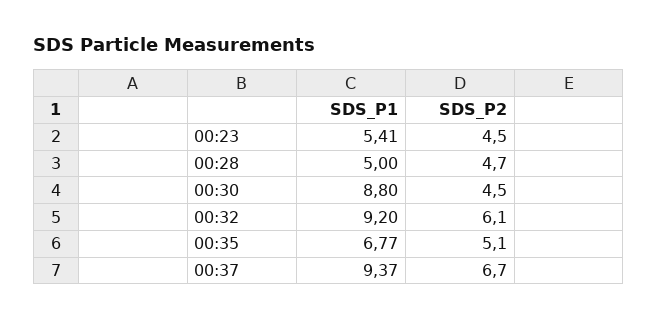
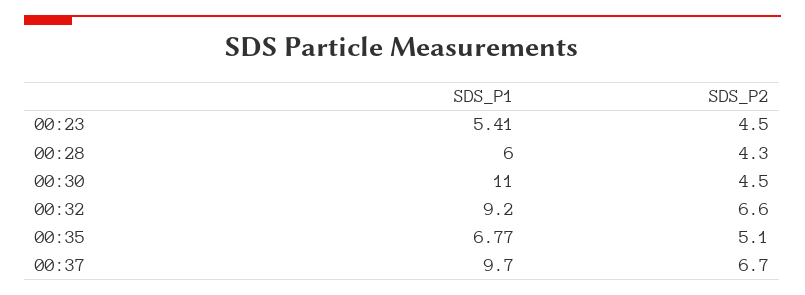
  {
    "SDS_P1": {
      "00:23": 5.41,
-     "00:28": 5,
+     "00:28": 6,
-     "00:30": 8.8,
+     "00:30": 11,
      "00:32": 9.2,
      "00:35": 6.77,
-     "00:37": 9.37
+     "00:37": 9.7
    },
    "SDS_P2": {
      "00:23": 4.5,
-     "00:28": 4.7,
+     "00:28": 4.3,
      "00:30": 4.5,
-     "00:32": 6.1,
+     "00:32": 6.6,
      "00:35": 5.1,
      "00:37": 6.7
    }
  }

